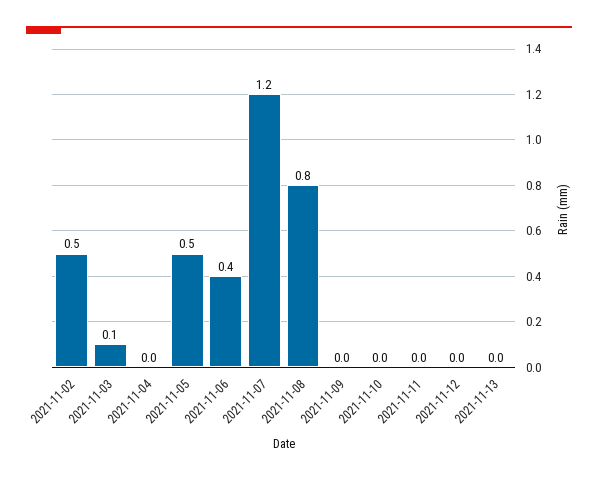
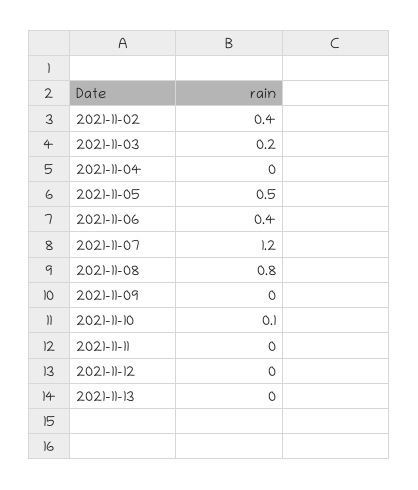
  {
-   "2021-11-02": 0.5,
+   "2021-11-02": 0.4,
-   "2021-11-03": 0.1,
+   "2021-11-03": 0.2,
    "2021-11-04": 0,
    "2021-11-05": 0.5,
    "2021-11-06": 0.4,
    "2021-11-07": 1.2,
    "2021-11-08": 0.8,
    "2021-11-09": 0,
-   "2021-11-10": 0,
+   "2021-11-10": 0.1,
    "2021-11-11": 0,
    "2021-11-12": 0,
    "2021-11-13": 0
  }

